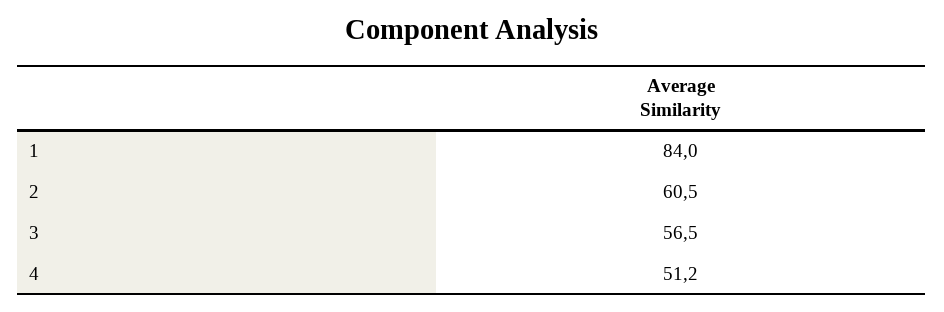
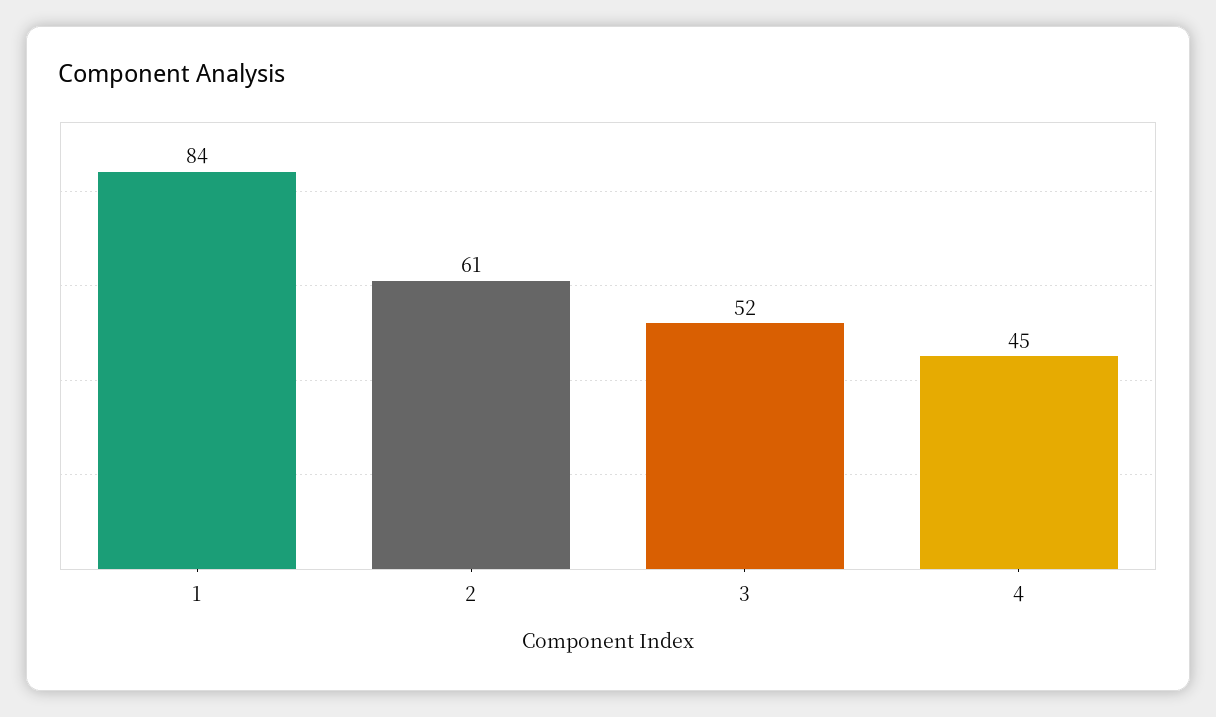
  {
    "1": 84,
    "2": 60.5,
-   "3": 56.5,
+   "3": 52,
-   "4": 51.2
+   "4": 45
  }

